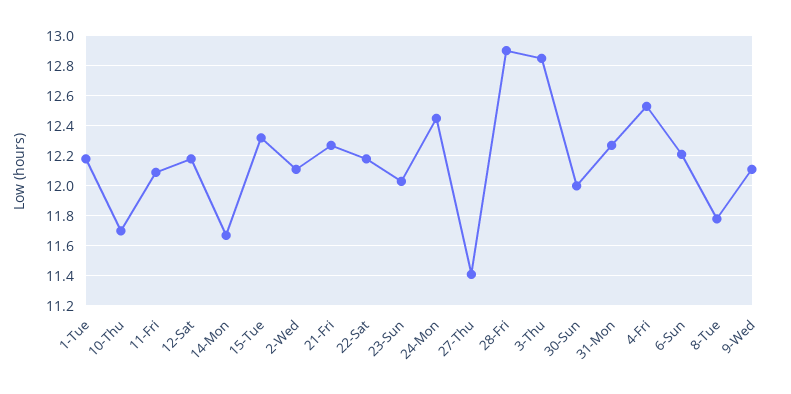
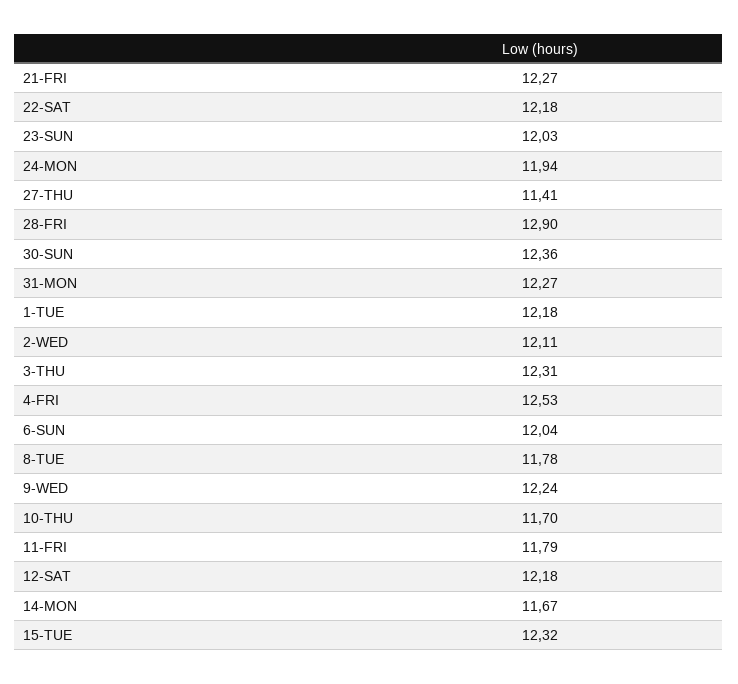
  {
    "1-Tue": 12.18,
    "10-Thu": 11.7,
-   "11-Fri": 12.1,
+   "11-Fri": 11.79,
    "12-Sat": 12.18,
    "14-Mon": 11.67,
    "15-Tue": 12.32,
    "2-Wed": 12.11,
    "21-Fri": 12.27,
    "22-Sat": 12.18,
    "23-Sun": 12.03,
-   "24-Mon": 12.45,
+   "24-Mon": 11.94,
    "27-Thu": 11.41,
    "28-Fri": 12.9,
-   "3-Thu": 12.85,
+   "3-Thu": 12.31,
-   "30-Sun": 12,
+   "30-Sun": 12.36,
    "31-Mon": 12.27,
    "4-Fri": 12.53,
-   "6-Sun": 12.2,
+   "6-Sun": 12.04,
    "8-Tue": 11.78,
-   "9-Wed": 12.1
+   "9-Wed": 12.24
  }

